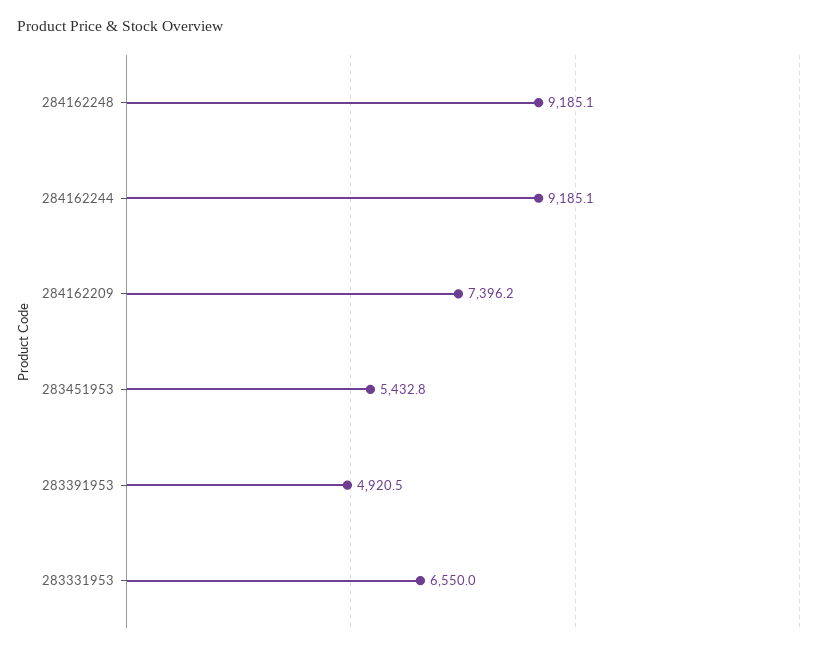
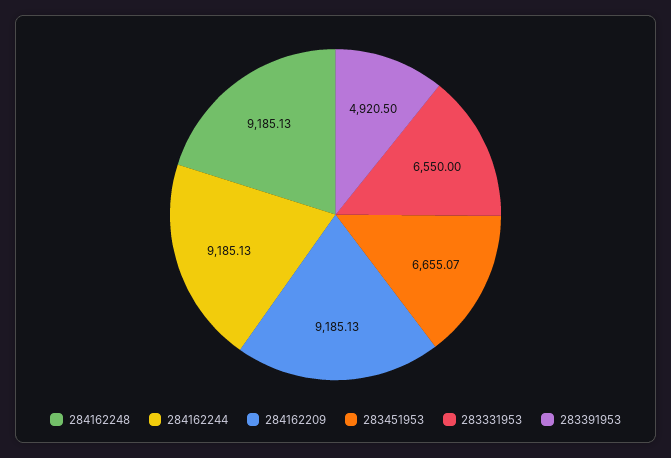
  {
    "284162248": 9185.13,
    "284162244": 9185.13,
-   "284162209": 7396.2,
+   "284162209": 9185.13,
-   "283451953": 5432.8,
+   "283451953": 6655.07,
    "283391953": 4920.5,
    "283331953": 6550
  }

